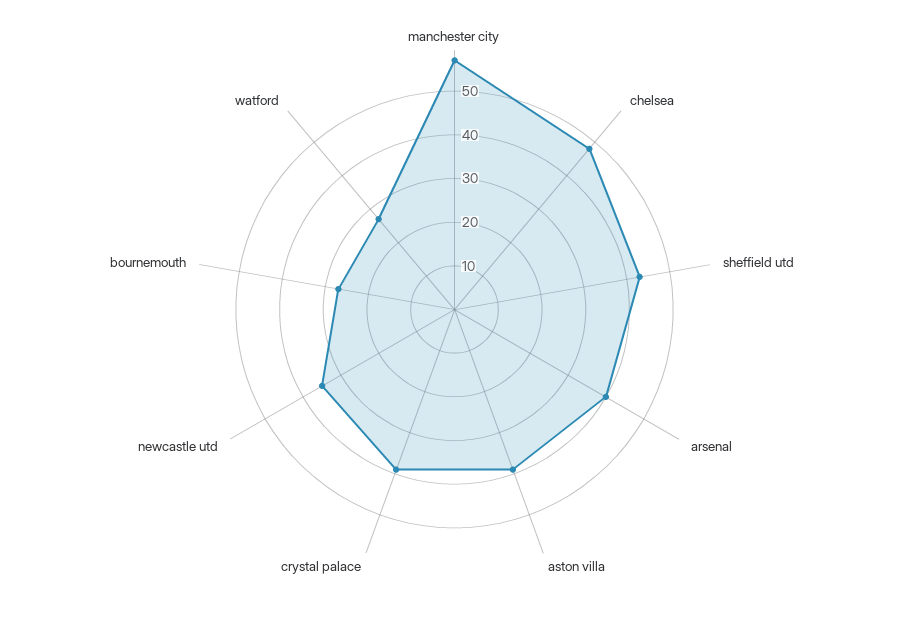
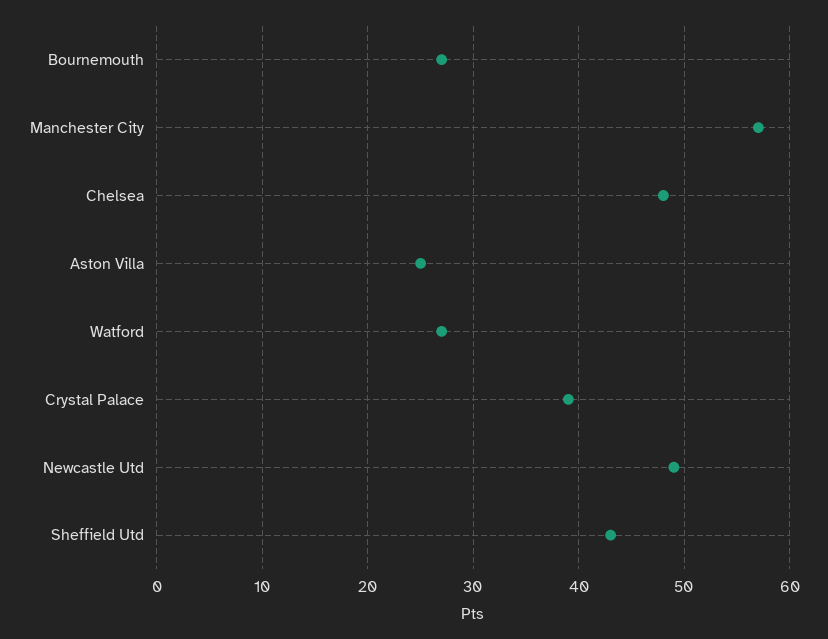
  {
    "manchester city": 57,
    "chelsea": 48,
    "sheffield utd": 43,
-   "arsenal": 40,
-   "aston villa": 40,
+   "aston villa": 25,
    "crystal palace": 39,
-   "newcastle utd": 35,
+   "newcastle utd": 49,
    "bournemouth": 27,
    "watford": 27
  }

